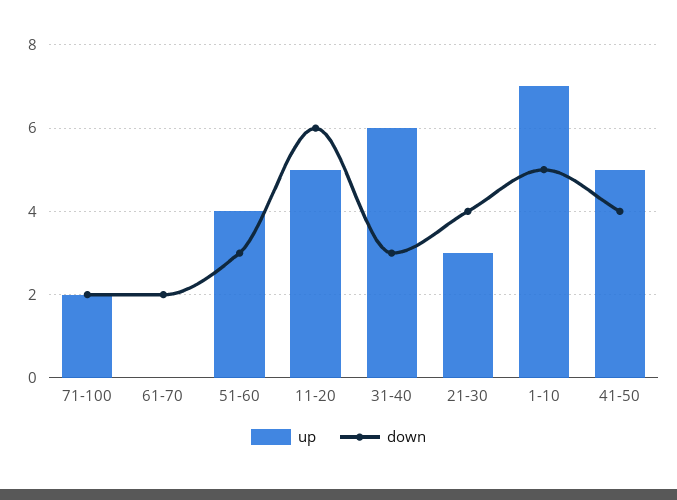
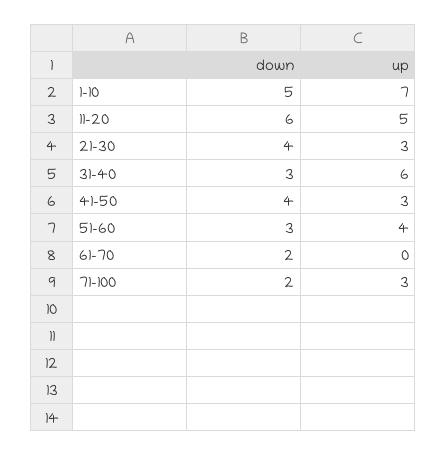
  {
    "up": {
-     "71-100": 2,
+     "71-100": 3,
      "61-70": 0,
      "51-60": 4,
      "11-20": 5,
      "31-40": 6,
      "21-30": 3,
      "1-10": 7,
-     "41-50": 5
+     "41-50": 3
    },
    "down": {
      "71-100": 2,
      "61-70": 2,
      "51-60": 3,
      "11-20": 6,
      "31-40": 3,
      "21-30": 4,
      "1-10": 5,
      "41-50": 4
    }
  }

